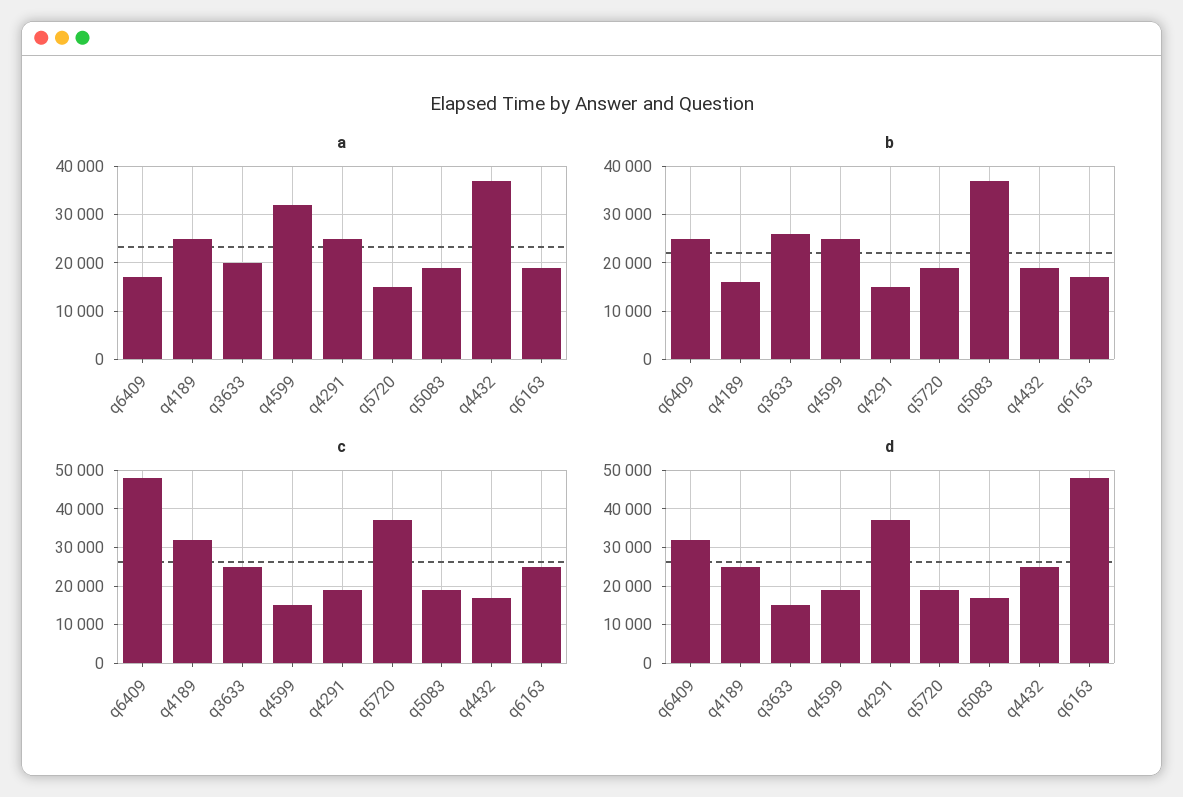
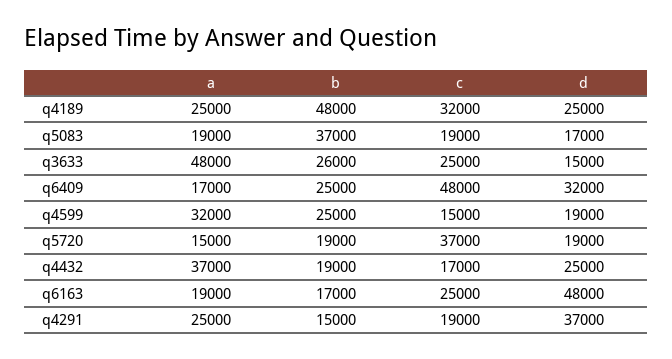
  {
    "a": {
      "q6409": 17000,
      "q4189": 25000,
-     "q3633": 20000,
+     "q3633": 48000,
      "q4599": 32000,
      "q4291": 25000,
      "q5720": 15000,
      "q5083": 19000,
      "q4432": 37000,
      "q6163": 19000
    },
    "b": {
      "q6409": 25000,
-     "q4189": 16000,
+     "q4189": 48000,
      "q3633": 26000,
      "q4599": 25000,
      "q4291": 15000,
      "q5720": 19000,
      "q5083": 37000,
      "q4432": 19000,
      "q6163": 17000
    },
    "c": {
      "q6409": 48000,
      "q4189": 32000,
      "q3633": 25000,
      "q4599": 15000,
      "q4291": 19000,
      "q5720": 37000,
      "q5083": 19000,
      "q4432": 17000,
      "q6163": 25000
    },
    "d": {
      "q6409": 32000,
      "q4189": 25000,
      "q3633": 15000,
      "q4599": 19000,
      "q4291": 37000,
      "q5720": 19000,
      "q5083": 17000,
      "q4432": 25000,
      "q6163": 48000
    }
  }

